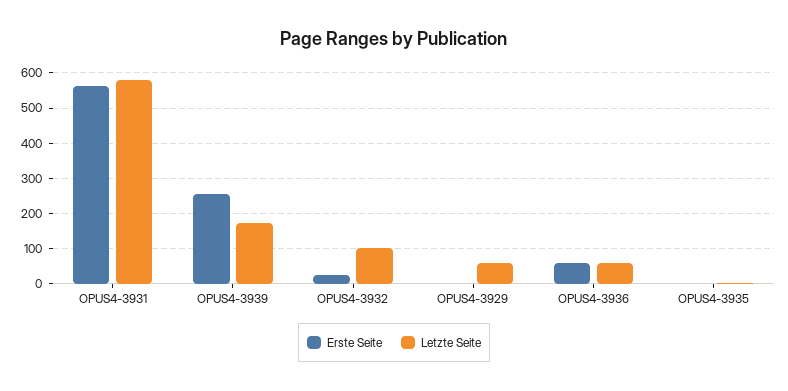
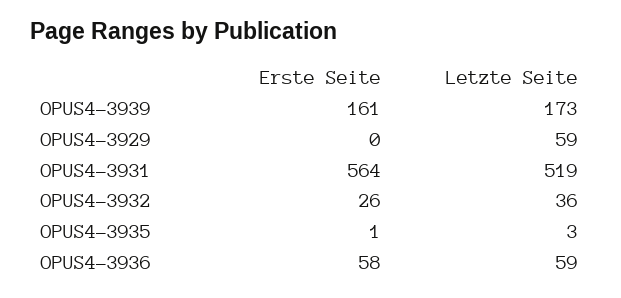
  {
    "Erste Seite": {
      "OPUS4-3931": 564,
-     "OPUS4-3939": 260,
+     "OPUS4-3939": 161,
      "OPUS4-3932": 26,
      "OPUS4-3929": 0,
      "OPUS4-3936": 58,
      "OPUS4-3935": 1
    },
    "Letzte Seite": {
-     "OPUS4-3931": 580,
+     "OPUS4-3931": 519,
      "OPUS4-3939": 173,
-     "OPUS4-3932": 100,
+     "OPUS4-3932": 36,
      "OPUS4-3929": 59,
      "OPUS4-3936": 59,
      "OPUS4-3935": 3
    }
  }

